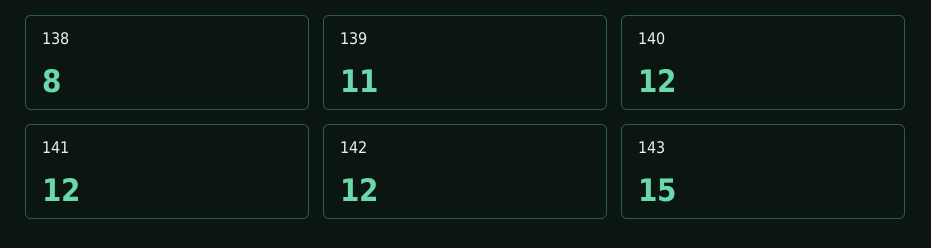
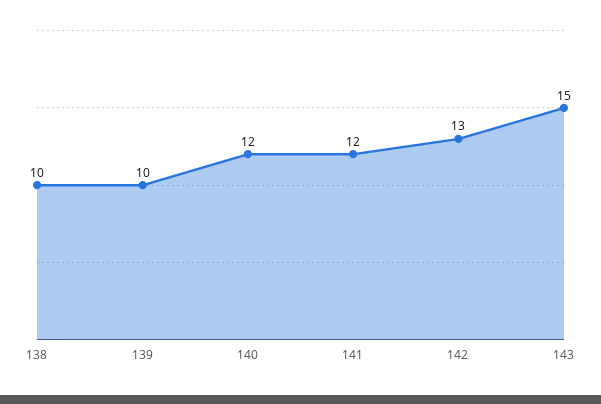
  {
-   "138": 8,
+   "138": 10,
-   "139": 11,
+   "139": 10,
    "140": 12,
    "141": 12,
-   "142": 12,
+   "142": 13,
    "143": 15
  }

